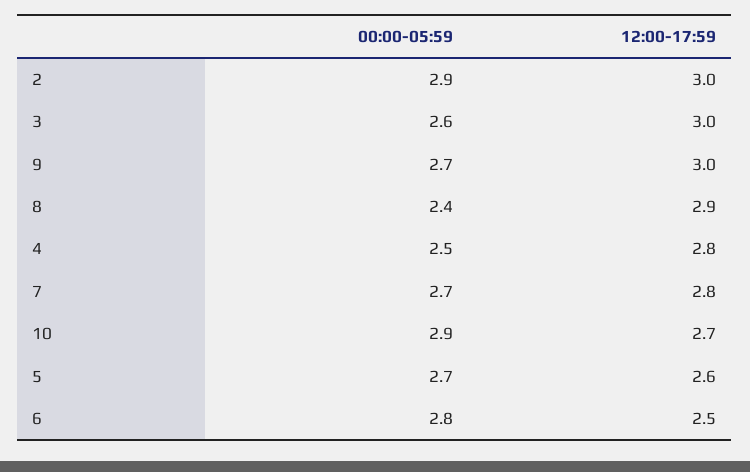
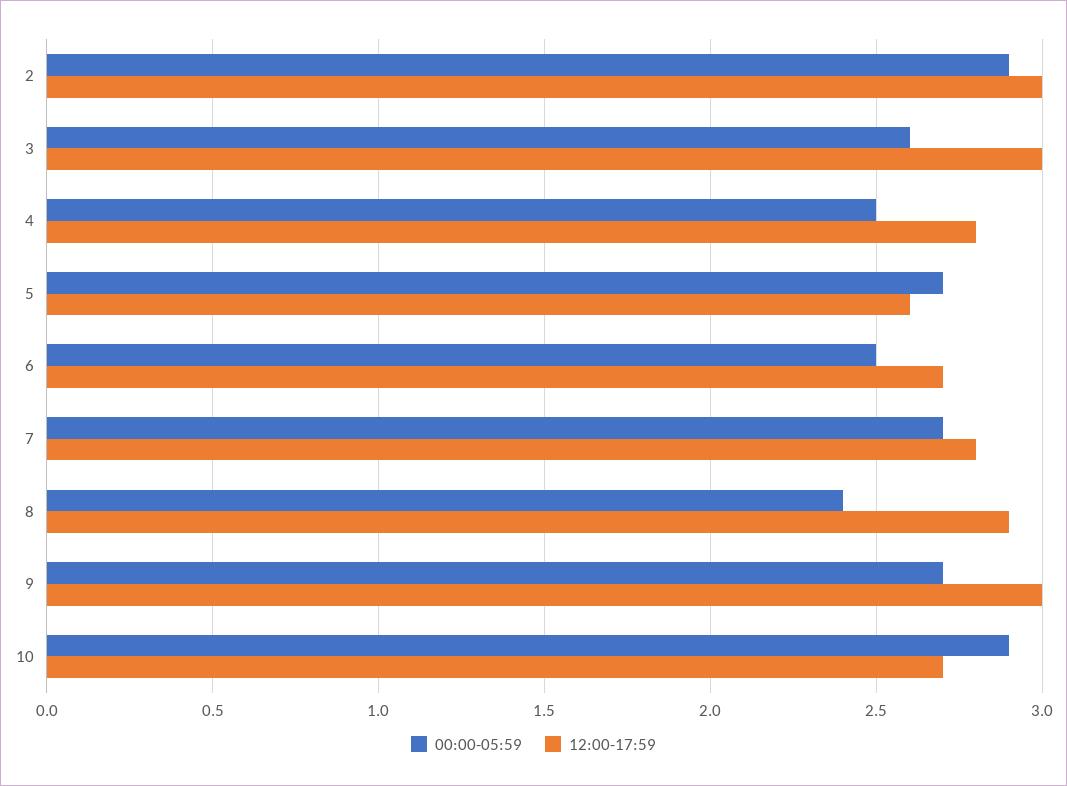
  {
    "00:00-05:59": {
      "2": 2.9,
      "3": 2.6,
      "9": 2.7,
      "8": 2.4,
      "4": 2.5,
      "7": 2.7,
      "10": 2.9,
      "5": 2.7,
-     "6": 2.8
+     "6": 2.5
    },
    "12:00-17:59": {
      "2": 3,
      "3": 3,
      "9": 3,
      "8": 2.9,
      "4": 2.8,
      "7": 2.8,
      "10": 2.7,
      "5": 2.6,
-     "6": 2.5
+     "6": 2.7
    }
  }

